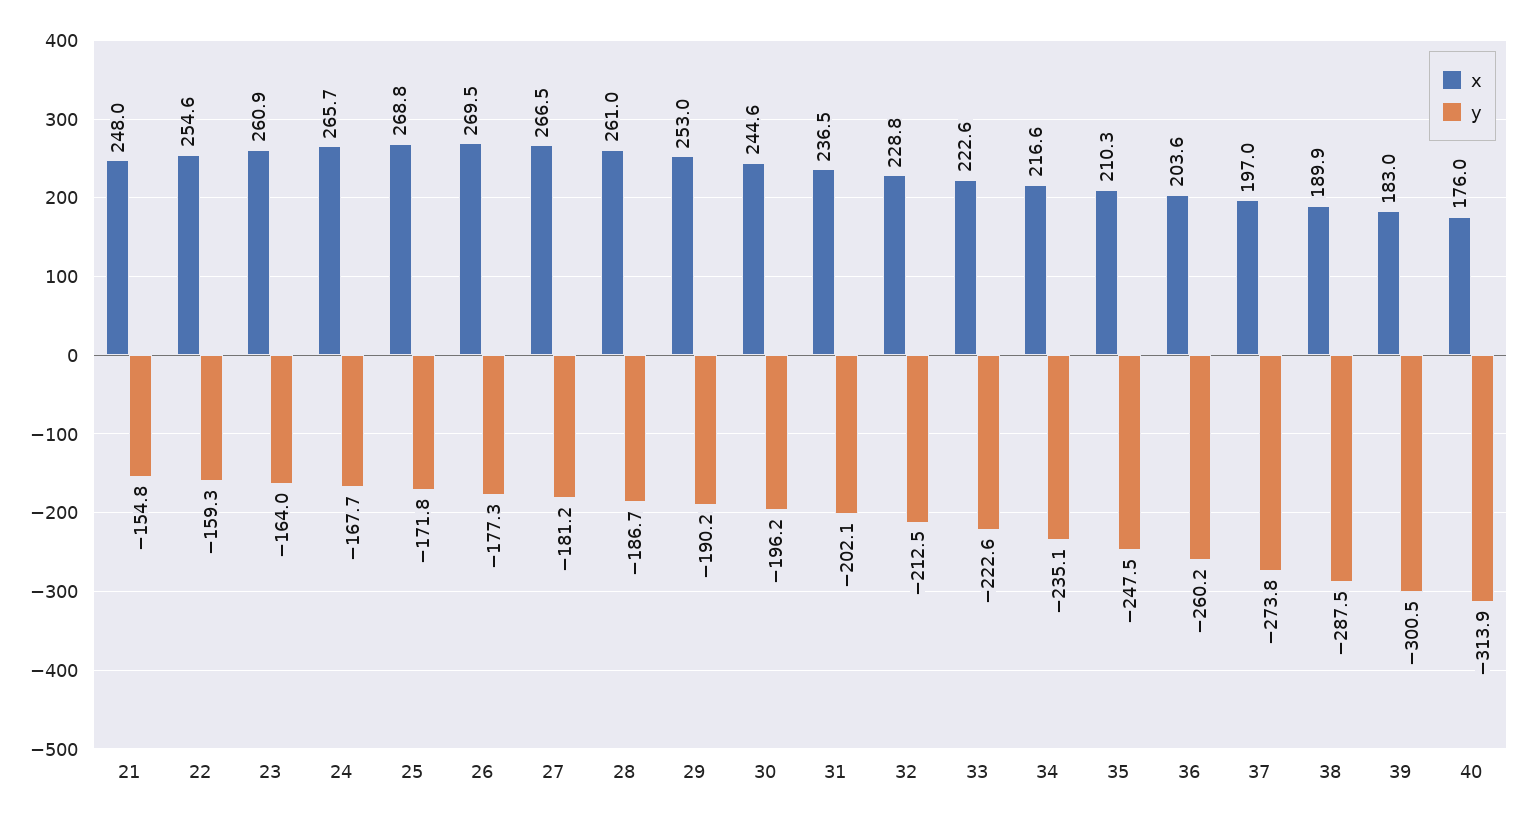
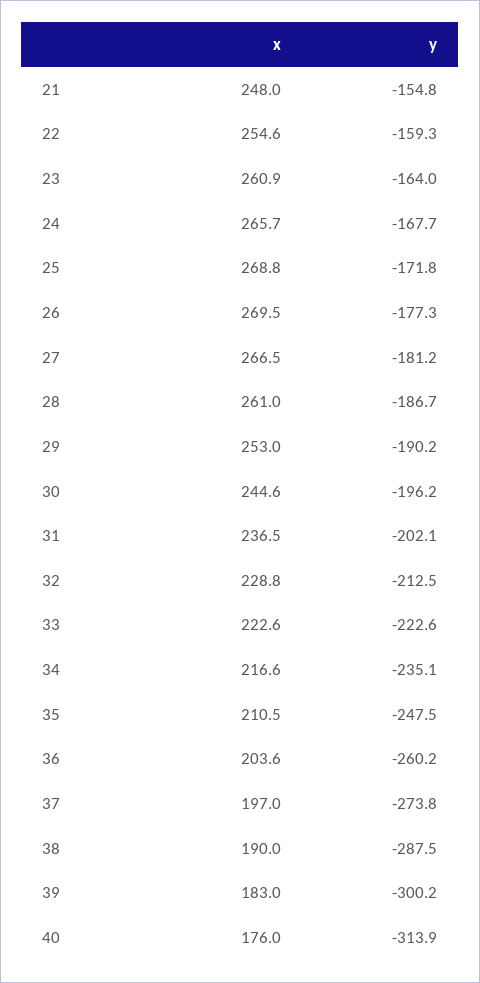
  {
    "x": {
      "21": 248,
      "22": 254.6,
      "23": 260.9,
      "24": 265.7,
      "25": 268.8,
      "26": 269.5,
      "27": 266.5,
      "28": 261,
      "29": 253,
      "30": 244.6,
      "31": 236.5,
      "32": 228.8,
      "33": 222.6,
      "34": 216.6,
-     "35": 210.3,
+     "35": 210.5,
      "36": 203.6,
      "37": 197,
-     "38": 189.9,
+     "38": 190,
      "39": 183,
      "40": 176
    },
    "y": {
      "21": -154.8,
      "22": -159.3,
      "23": -164,
      "24": -167.7,
      "25": -171.8,
      "26": -177.3,
      "27": -181.2,
      "28": -186.7,
      "29": -190.2,
      "30": -196.2,
      "31": -202.1,
      "32": -212.5,
      "33": -222.6,
      "34": -235.1,
      "35": -247.5,
      "36": -260.2,
      "37": -273.8,
      "38": -287.5,
-     "39": -300.5,
+     "39": -300.2,
      "40": -313.9
    }
  }

